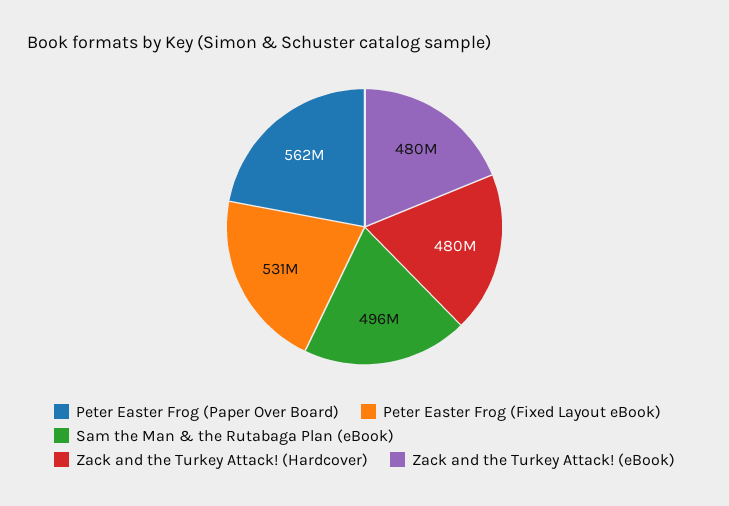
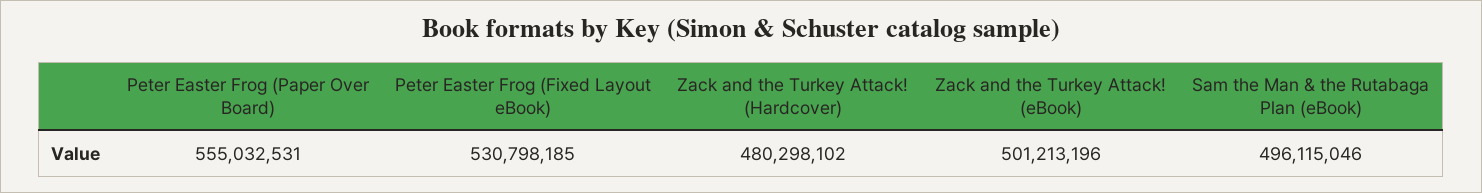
  {
-   "Peter Easter Frog (Paper Over Board)": 562000000,
+   "Peter Easter Frog (Paper Over Board)": 555032531,
    "Peter Easter Frog (Fixed Layout eBook)": 530798185,
    "Sam the Man & the Rutabaga Plan (eBook)": 496115046,
    "Zack and the Turkey Attack! (Hardcover)": 480298102,
-   "Zack and the Turkey Attack! (eBook)": 480000000
+   "Zack and the Turkey Attack! (eBook)": 501213196
  }

